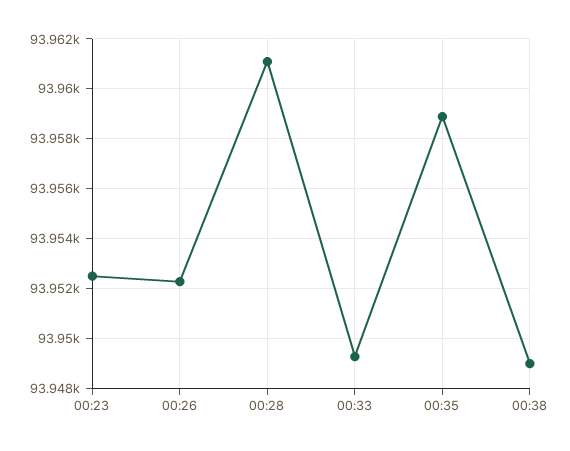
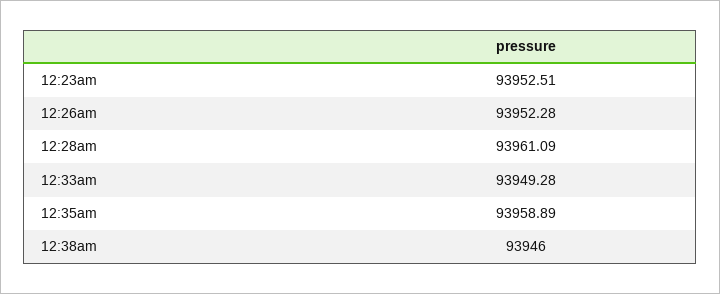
  {
    "00:23": 93952.51,
    "00:26": 93952.28,
    "00:28": 93961.09,
    "00:33": 93949.28,
    "00:35": 93958.89,
-   "00:38": 93949
+   "00:38": 93946
  }

